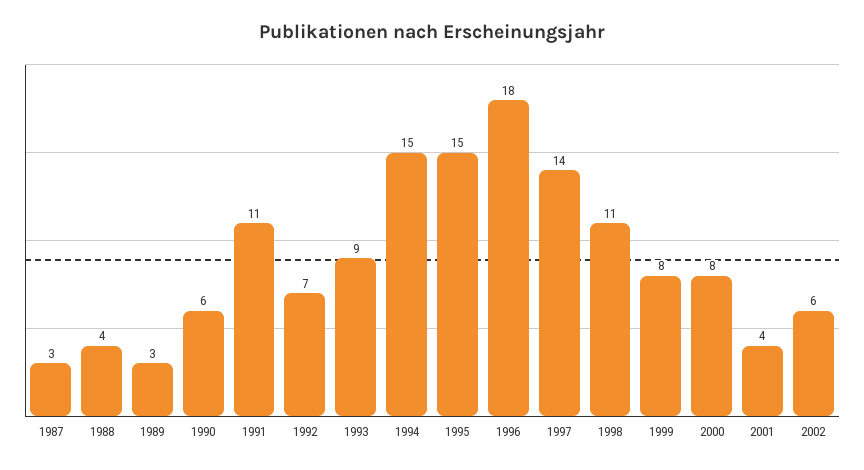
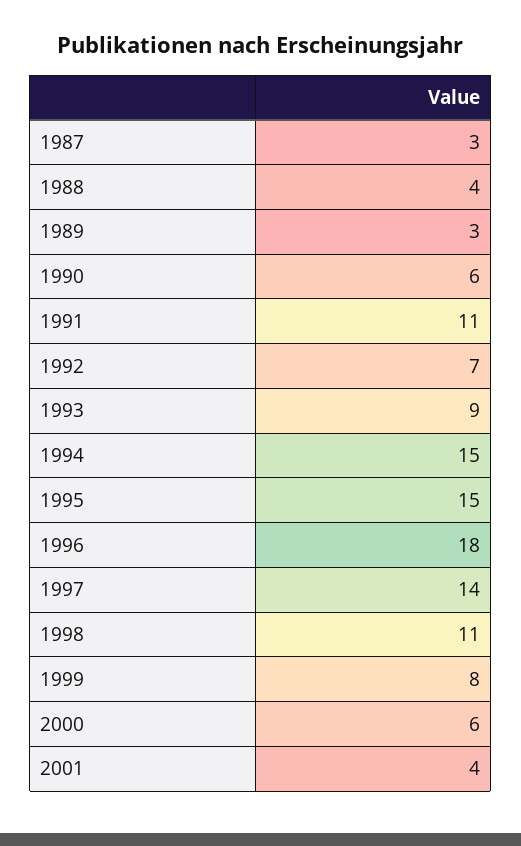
  {
    "1987": 3,
    "1988": 4,
    "1989": 3,
    "1990": 6,
    "1991": 11,
    "1992": 7,
    "1993": 9,
    "1994": 15,
    "1995": 15,
    "1996": 18,
    "1997": 14,
    "1998": 11,
    "1999": 8,
-   "2000": 8,
+   "2000": 6,
-   "2001": 4,
+   "2001": 4
-   "2002": 6
  }

